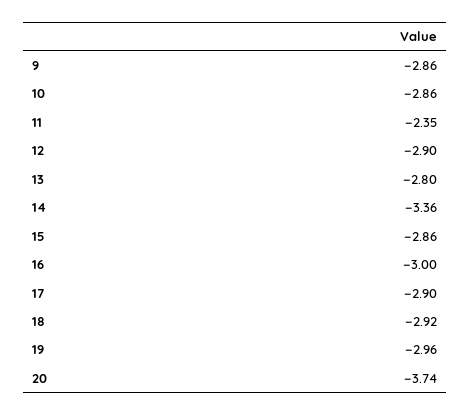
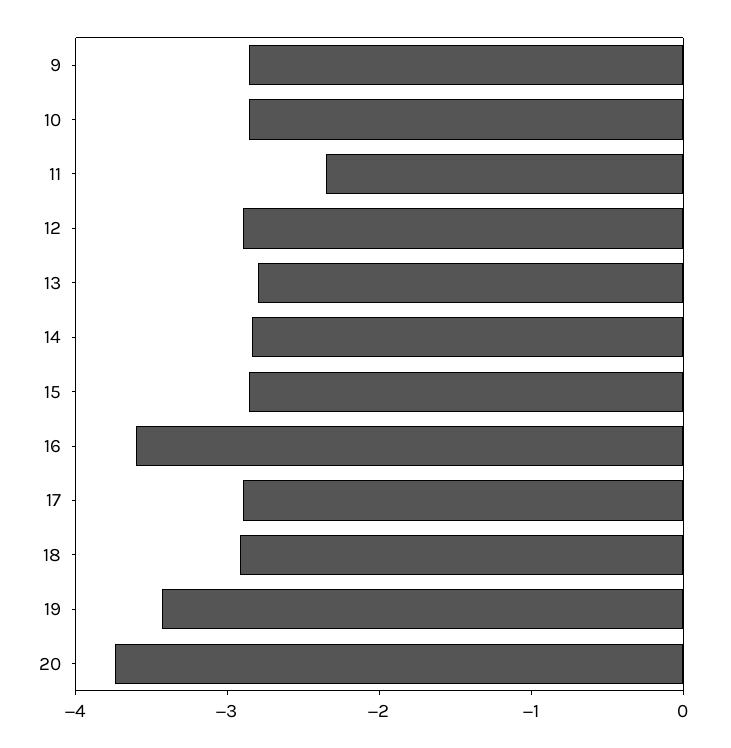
  {
    "9": -2.86,
    "10": -2.86,
    "11": -2.35,
    "12": -2.9,
    "13": -2.8,
-   "14": -3.36,
+   "14": -2.8,
    "15": -2.86,
-   "16": -3,
+   "16": -3.6,
    "17": -2.9,
    "18": -2.92,
-   "19": -2.96,
+   "19": -3.4,
    "20": -3.74
  }

